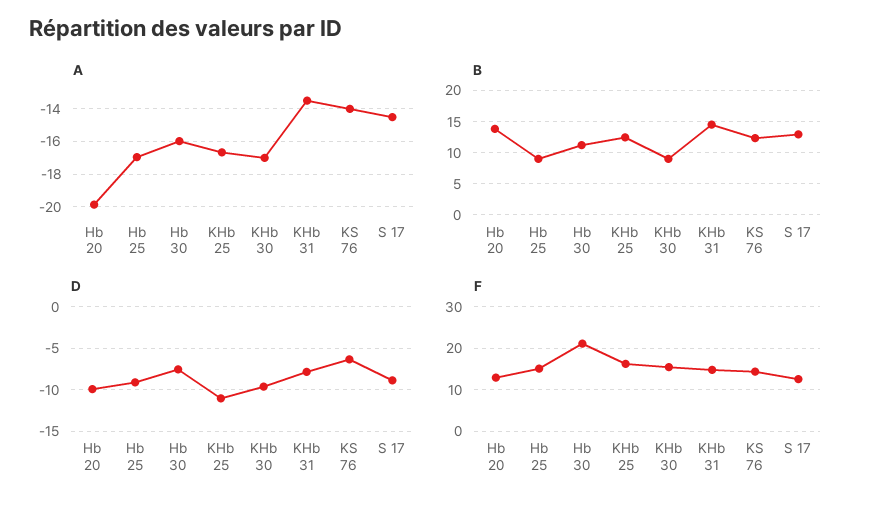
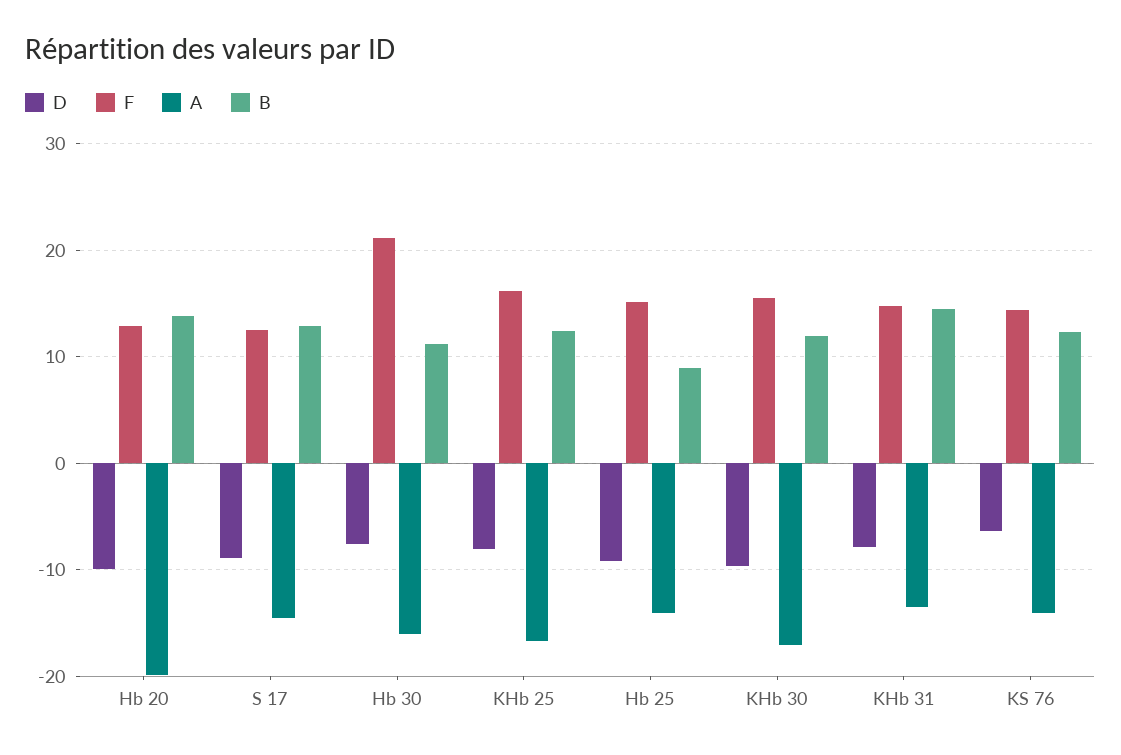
  {
    "A": {
      "Hb 20": -20,
-     "Hb 25": -17,
+     "Hb 25": -14,
      "Hb 30": -16,
      "KHb 25": -16.5,
      "KHb 30": -17,
      "KHb 31": -13.5,
      "KS 76": -14,
      "S 17": -14.5
    },
    "B": {
      "Hb 20": 14,
      "Hb 25": 9,
      "Hb 30": 11,
      "KHb 25": 12,
-     "KHb 30": 9,
+     "KHb 30": 12,
      "KHb 31": 15,
      "KS 76": 12,
      "S 17": 13
    },
    "D": {
      "Hb 20": -10,
      "Hb 25": -9,
      "Hb 30": -8,
-     "KHb 25": -11,
+     "KHb 25": -8,
      "KHb 30": -10,
      "KHb 31": -8,
      "KS 76": -6,
      "S 17": -9
    },
    "F": {
      "Hb 20": 13,
      "Hb 25": 15,
      "Hb 30": 21,
      "KHb 25": 16,
      "KHb 30": 15,
      "KHb 31": 15,
      "KS 76": 14,
      "S 17": 13
    }
  }

